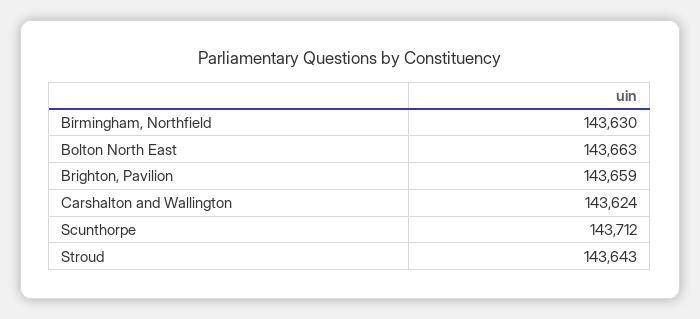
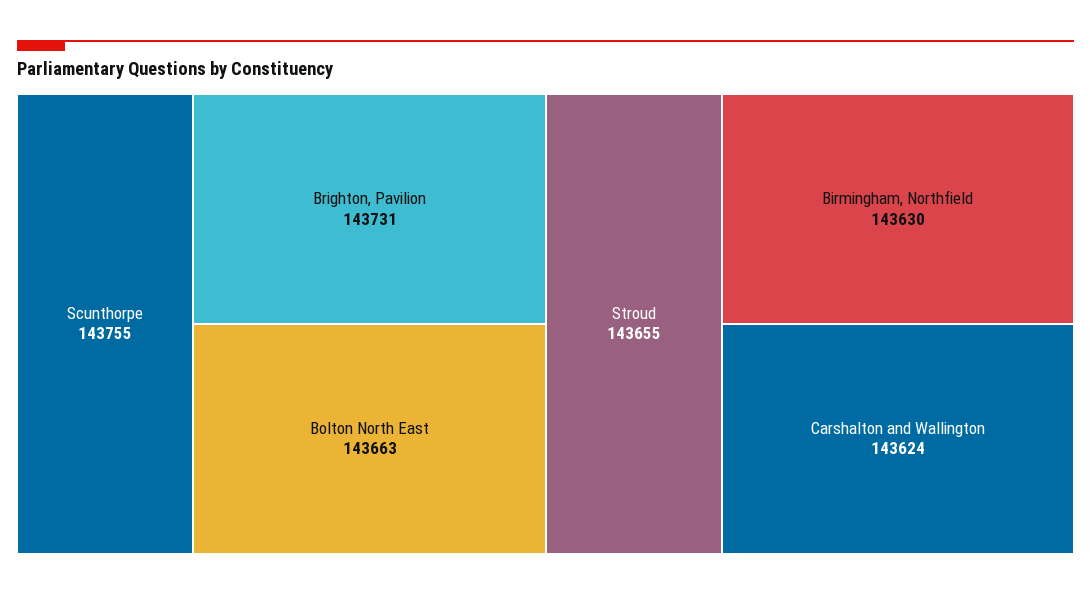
  {
    "Birmingham, Northfield": 143630,
    "Bolton North East": 143663,
-   "Brighton, Pavilion": 143659,
+   "Brighton, Pavilion": 143731,
    "Carshalton and Wallington": 143624,
-   "Scunthorpe": 143712,
+   "Scunthorpe": 143755,
-   "Stroud": 143643
+   "Stroud": 143655
  }

